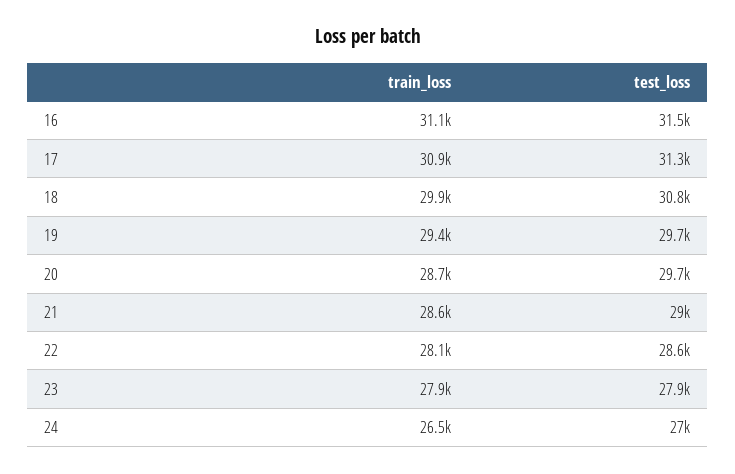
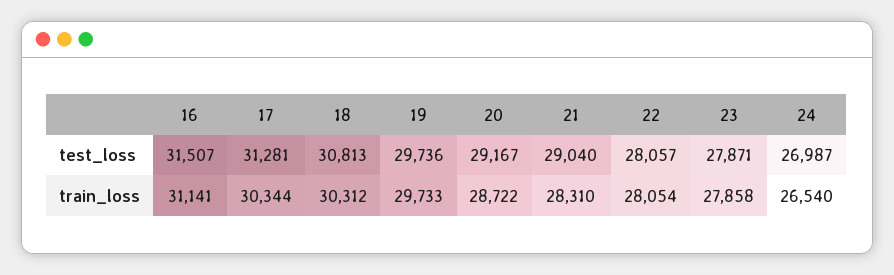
  {
    "train_loss": {
      "16": 31141,
-     "17": 30900,
+     "17": 30344,
-     "18": 29900,
+     "18": 30312,
-     "19": 29400,
+     "19": 29733,
      "20": 28722,
-     "21": 28600,
+     "21": 28310,
      "22": 28054,
      "23": 27858,
      "24": 26540
    },
    "test_loss": {
      "16": 31507,
      "17": 31281,
      "18": 30813,
      "19": 29736,
-     "20": 29700,
+     "20": 29167,
      "21": 29040,
-     "22": 28600,
+     "22": 28057,
      "23": 27871,
      "24": 26987
    }
  }

